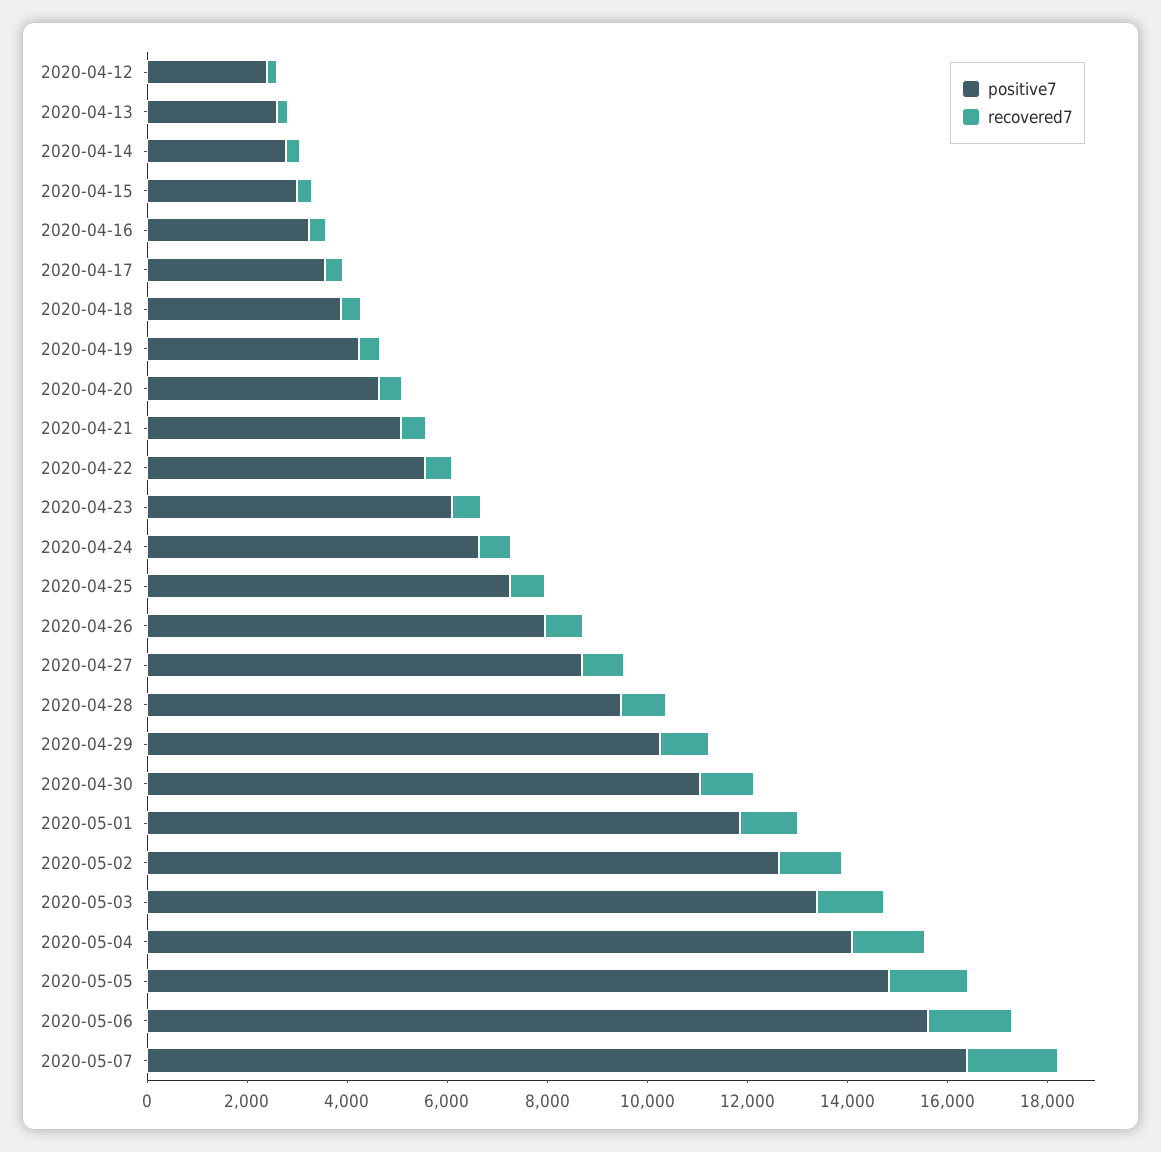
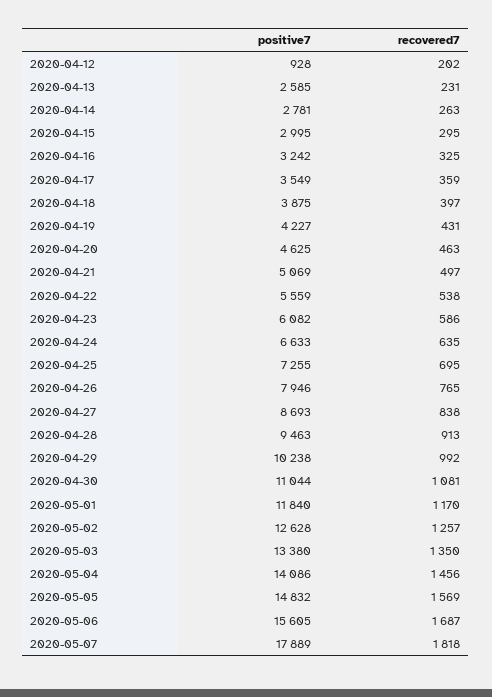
  {
    "positive7": {
-     "2020-04-12": 2500,
+     "2020-04-12": 928,
      "2020-04-13": 2585,
      "2020-04-14": 2781,
      "2020-04-15": 2995,
      "2020-04-16": 3242,
      "2020-04-17": 3549,
      "2020-04-18": 3875,
      "2020-04-19": 4227,
      "2020-04-20": 4625,
      "2020-04-21": 5069,
      "2020-04-22": 5559,
      "2020-04-23": 6082,
      "2020-04-24": 6633,
      "2020-04-25": 7255,
      "2020-04-26": 7946,
      "2020-04-27": 8693,
      "2020-04-28": 9463,
      "2020-04-29": 10238,
      "2020-04-30": 11044,
      "2020-05-01": 11840,
      "2020-05-02": 12628,
      "2020-05-03": 13380,
      "2020-05-04": 14086,
      "2020-05-05": 14832,
      "2020-05-06": 15605,
-     "2020-05-07": 16500
+     "2020-05-07": 17889
    },
    "recovered7": {
      "2020-04-12": 202,
      "2020-04-13": 231,
      "2020-04-14": 263,
      "2020-04-15": 295,
      "2020-04-16": 325,
      "2020-04-17": 359,
      "2020-04-18": 397,
      "2020-04-19": 431,
      "2020-04-20": 463,
      "2020-04-21": 497,
      "2020-04-22": 538,
      "2020-04-23": 586,
      "2020-04-24": 635,
      "2020-04-25": 695,
      "2020-04-26": 765,
      "2020-04-27": 838,
      "2020-04-28": 913,
      "2020-04-29": 992,
      "2020-04-30": 1081,
      "2020-05-01": 1170,
      "2020-05-02": 1257,
      "2020-05-03": 1350,
      "2020-05-04": 1456,
      "2020-05-05": 1569,
      "2020-05-06": 1687,
      "2020-05-07": 1818
    }
  }

